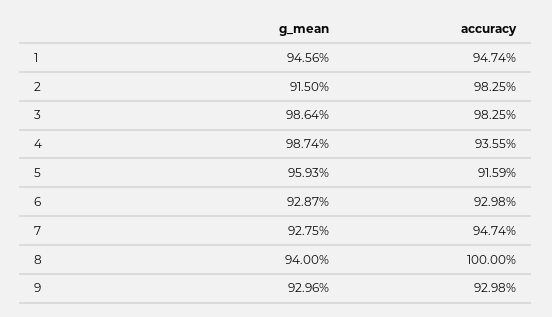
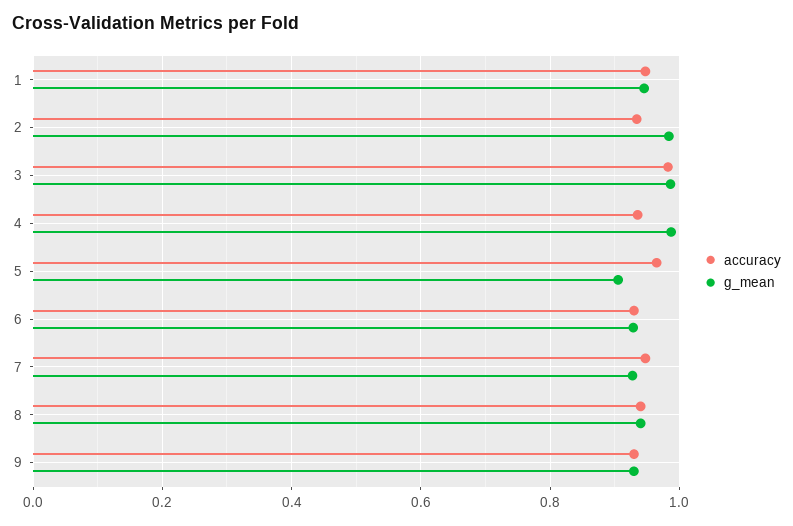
  {
    "g_mean": {
      "1": 0.9456,
-     "2": 0.915,
+     "2": 0.98,
      "3": 0.9864,
      "4": 0.9874,
-     "5": 0.9593,
+     "5": 0.9,
      "6": 0.9287,
      "7": 0.9275,
      "8": 0.94,
      "9": 0.9296
    },
    "accuracy": {
      "1": 0.9474,
-     "2": 0.9825,
+     "2": 0.94,
      "3": 0.9825,
      "4": 0.9355,
-     "5": 0.9159,
+     "5": 0.96,
      "6": 0.9298,
      "7": 0.9474,
-     "8": 1,
+     "8": 0.94,
      "9": 0.9298
    }
  }

